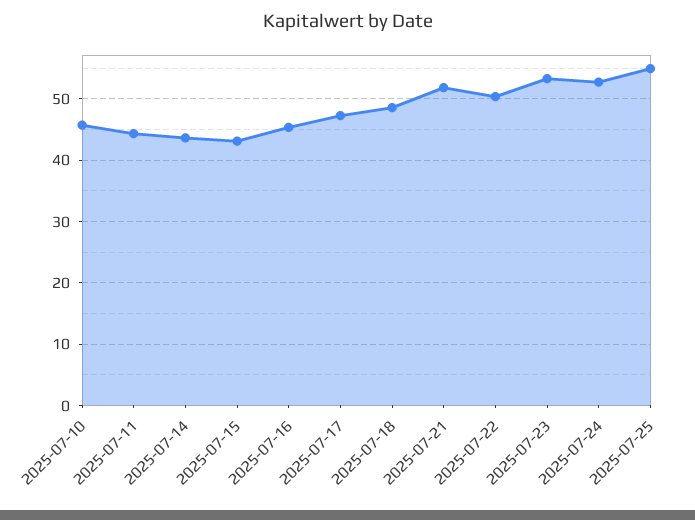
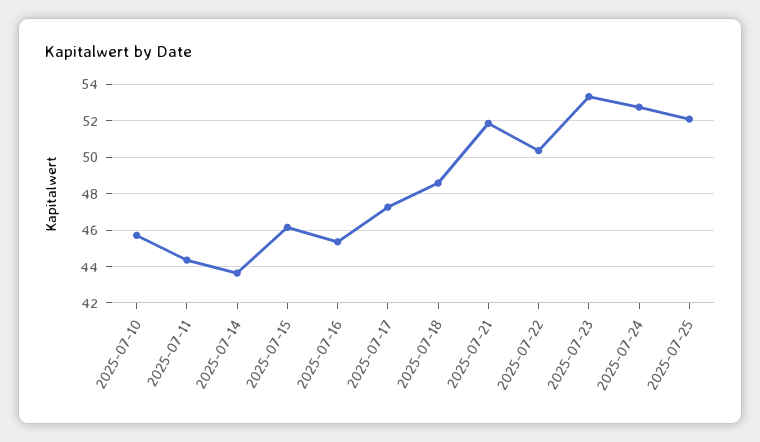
  {
    "2025-07-10": 45.5,
    "2025-07-11": 44.5,
    "2025-07-14": 43.5,
-   "2025-07-15": 43,
+   "2025-07-15": 46,
    "2025-07-16": 45.5,
    "2025-07-17": 47.5,
    "2025-07-18": 48.5,
    "2025-07-21": 52,
    "2025-07-22": 50.5,
    "2025-07-23": 53.5,
    "2025-07-24": 52.5,
-   "2025-07-25": 55
+   "2025-07-25": 52
  }

